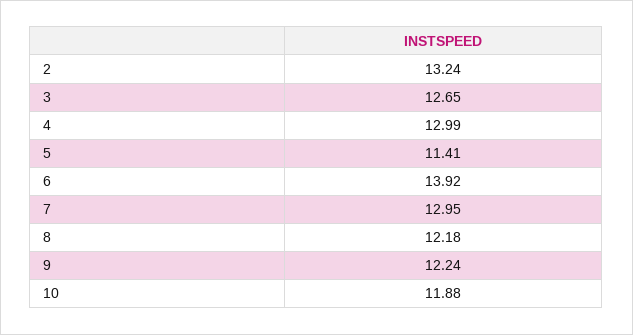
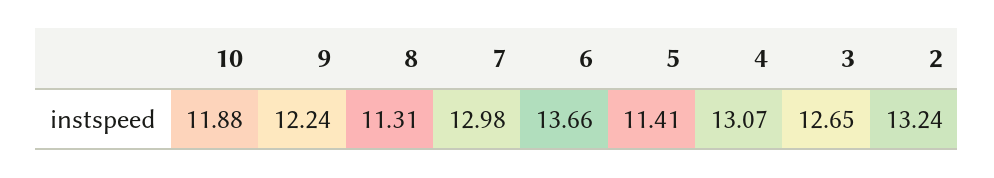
  {
    "2": 13.24,
    "3": 12.65,
-   "4": 12.99,
+   "4": 13.07,
    "5": 11.41,
-   "6": 13.92,
+   "6": 13.66,
-   "7": 12.95,
+   "7": 12.98,
-   "8": 12.18,
+   "8": 11.31,
    "9": 12.24,
    "10": 11.88
  }

